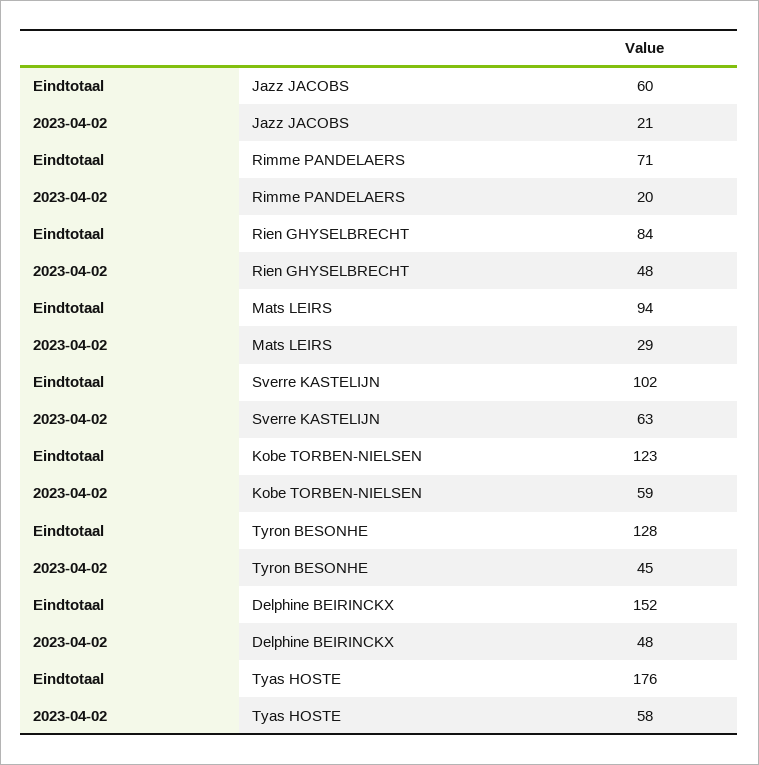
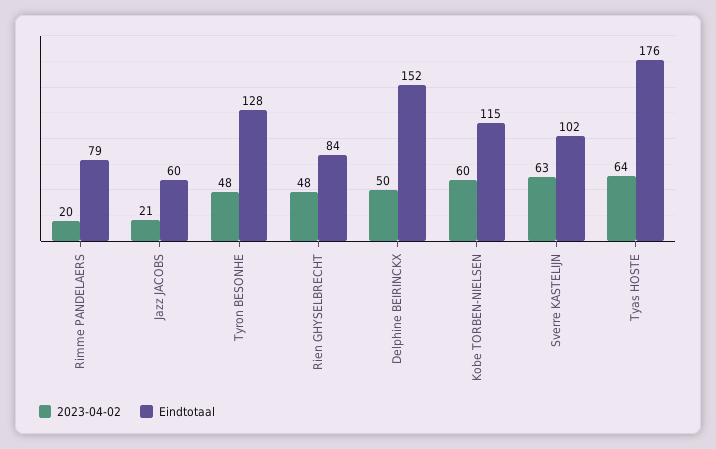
  {
    "Eindtotaal": {
      "Jazz JACOBS": 60,
-     "Rimme PANDELAERS": 71,
+     "Rimme PANDELAERS": 79,
      "Rien GHYSELBRECHT": 84,
-     "Mats LEIRS": 94,
      "Sverre KASTELIJN": 102,
-     "Kobe TORBEN-NIELSEN": 123,
+     "Kobe TORBEN-NIELSEN": 115,
      "Tyron BESONHE": 128,
      "Delphine BEIRINCKX": 152,
      "Tyas HOSTE": 176
    },
    "2023-04-02": {
      "Jazz JACOBS": 21,
      "Rimme PANDELAERS": 20,
      "Rien GHYSELBRECHT": 48,
-     "Mats LEIRS": 29,
      "Sverre KASTELIJN": 63,
-     "Kobe TORBEN-NIELSEN": 59,
+     "Kobe TORBEN-NIELSEN": 60,
-     "Tyron BESONHE": 45,
+     "Tyron BESONHE": 48,
-     "Delphine BEIRINCKX": 48,
+     "Delphine BEIRINCKX": 50,
-     "Tyas HOSTE": 58
+     "Tyas HOSTE": 64
    }
  }

